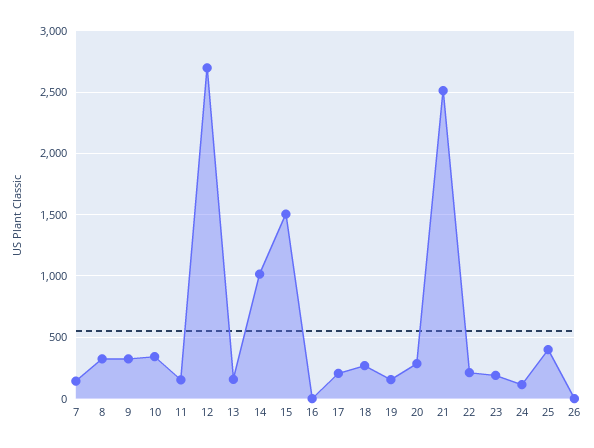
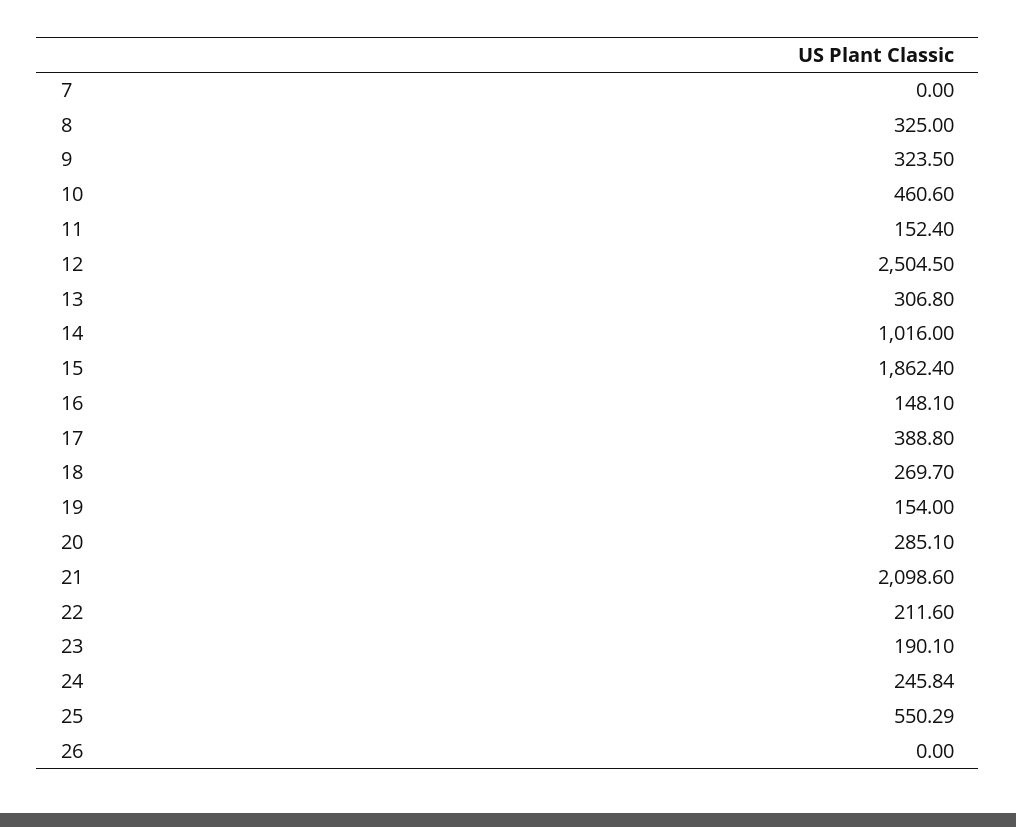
  {
-   "7": 150,
+   "7": 0,
    "8": 325,
    "9": 323.5,
-   "10": 350,
+   "10": 460.6,
    "11": 152.4,
-   "12": 2700,
+   "12": 2504.5,
-   "13": 150,
+   "13": 306.8,
    "14": 1016,
-   "15": 1500,
+   "15": 1862.4,
-   "16": 0,
+   "16": 148.1,
-   "17": 200,
+   "17": 388.8,
    "18": 269.7,
    "19": 154,
    "20": 285.1,
-   "21": 2500,
+   "21": 2098.6,
    "22": 211.6,
    "23": 190.1,
-   "24": 100,
+   "24": 245.84,
-   "25": 400,
+   "25": 550.29,
    "26": 0
  }

